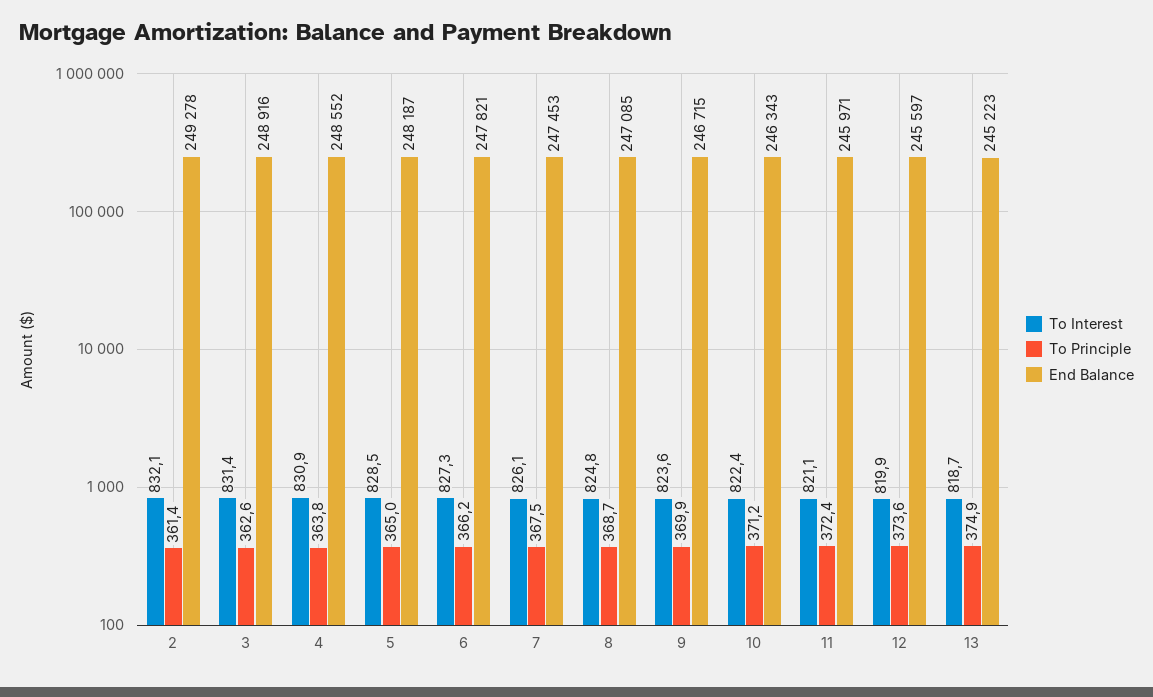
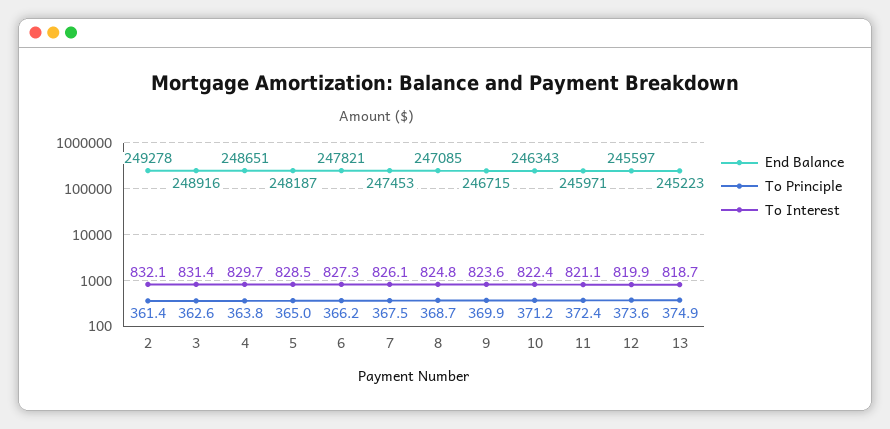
  {
    "To Interest": {
      "2": 832.1,
      "3": 831.4,
-     "4": 830.9,
+     "4": 829.7,
      "5": 828.5,
      "6": 827.3,
      "7": 826.1,
      "8": 824.8,
      "9": 823.6,
      "10": 822.4,
      "11": 821.1,
      "12": 819.9,
      "13": 818.7
    },
    "To Principle": {
      "2": 361.4,
      "3": 362.6,
      "4": 363.8,
      "5": 365,
      "6": 366.2,
      "7": 367.5,
      "8": 368.7,
      "9": 369.9,
      "10": 371.2,
      "11": 372.4,
      "12": 373.6,
      "13": 374.9
    },
    "End Balance": {
      "2": 249278,
      "3": 248916,
-     "4": 248552,
+     "4": 248651,
      "5": 248187,
      "6": 247821,
      "7": 247453,
      "8": 247085,
      "9": 246715,
      "10": 246343,
      "11": 245971,
      "12": 245597,
      "13": 245223
    }
  }

